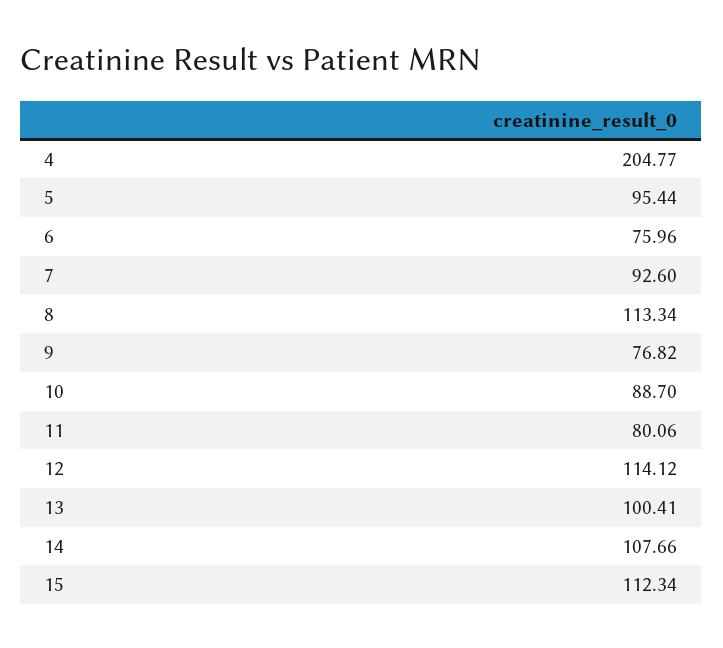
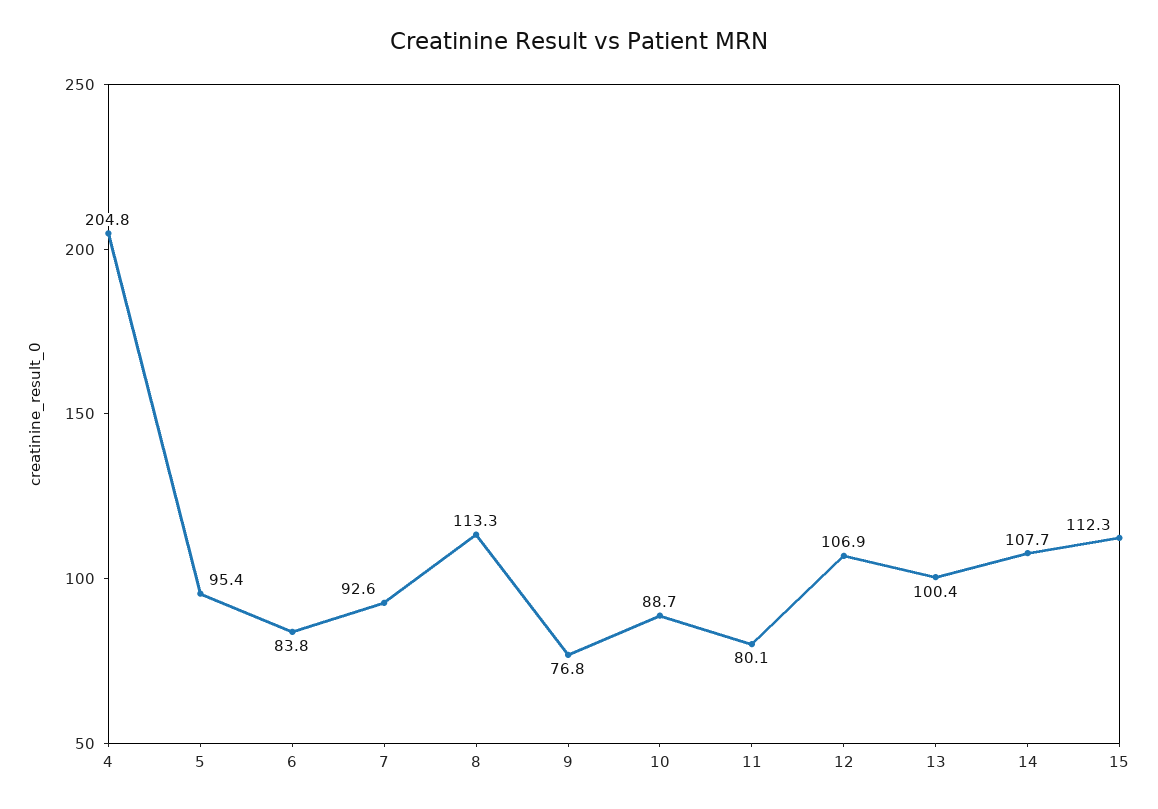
  {
    "4": 204.77,
    "5": 95.44,
-   "6": 75.96,
+   "6": 83.8,
    "7": 92.6,
    "8": 113.34,
    "9": 76.82,
    "10": 88.7,
    "11": 80.06,
-   "12": 114.12,
+   "12": 106.9,
    "13": 100.41,
    "14": 107.66,
    "15": 112.34
  }

